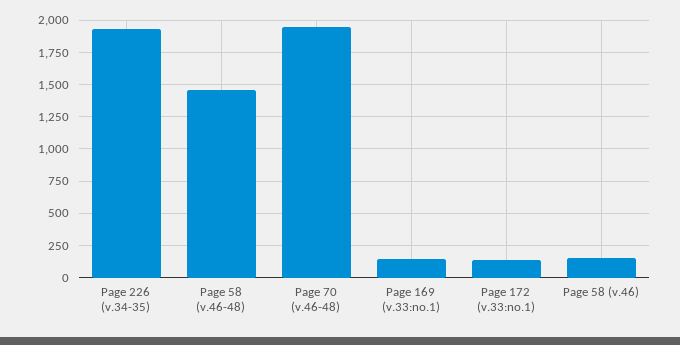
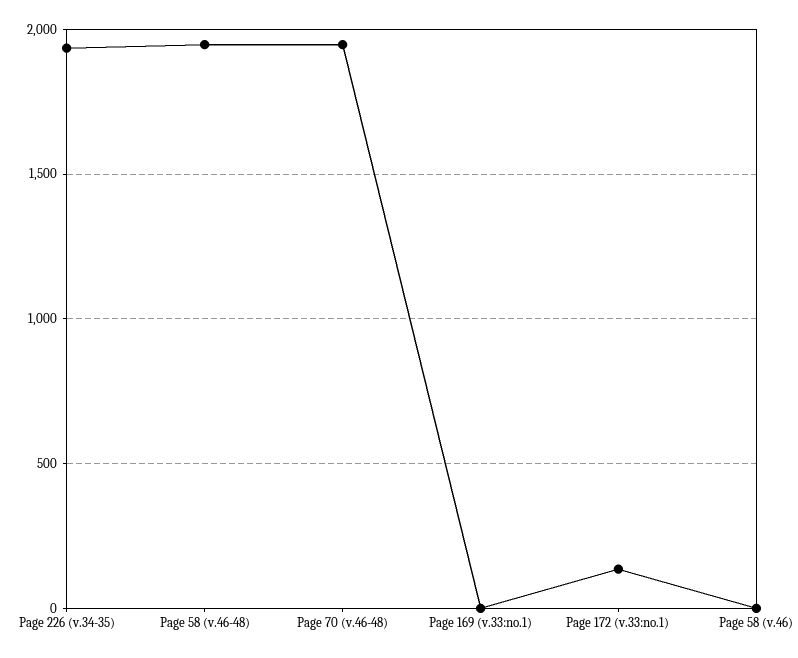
  {
    "Page 226 (v.34-35)": 1950,
-   "Page 58 (v.46-48)": 1450,
+   "Page 58 (v.46-48)": 1950,
    "Page 70 (v.46-48)": 1950,
-   "Page 169 (v.33:no.1)": 150,
+   "Page 169 (v.33:no.1)": 0,
    "Page 172 (v.33:no.1)": 150,
-   "Page 58 (v.46)": 150
+   "Page 58 (v.46)": 0
  }

